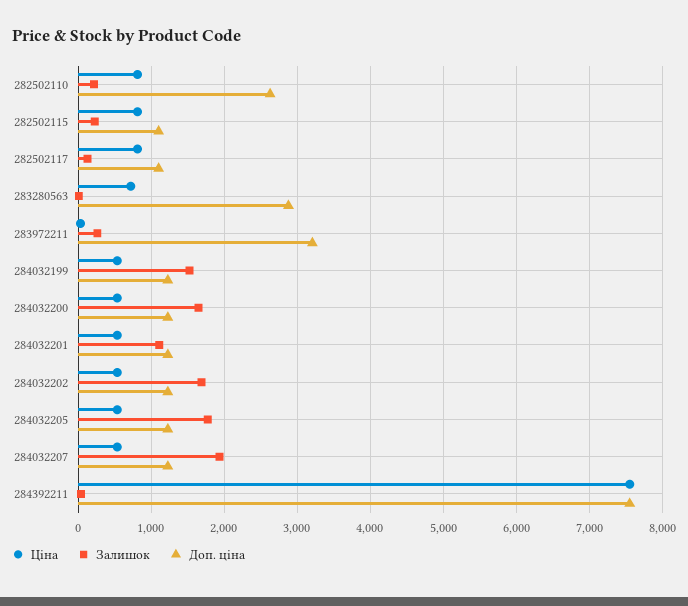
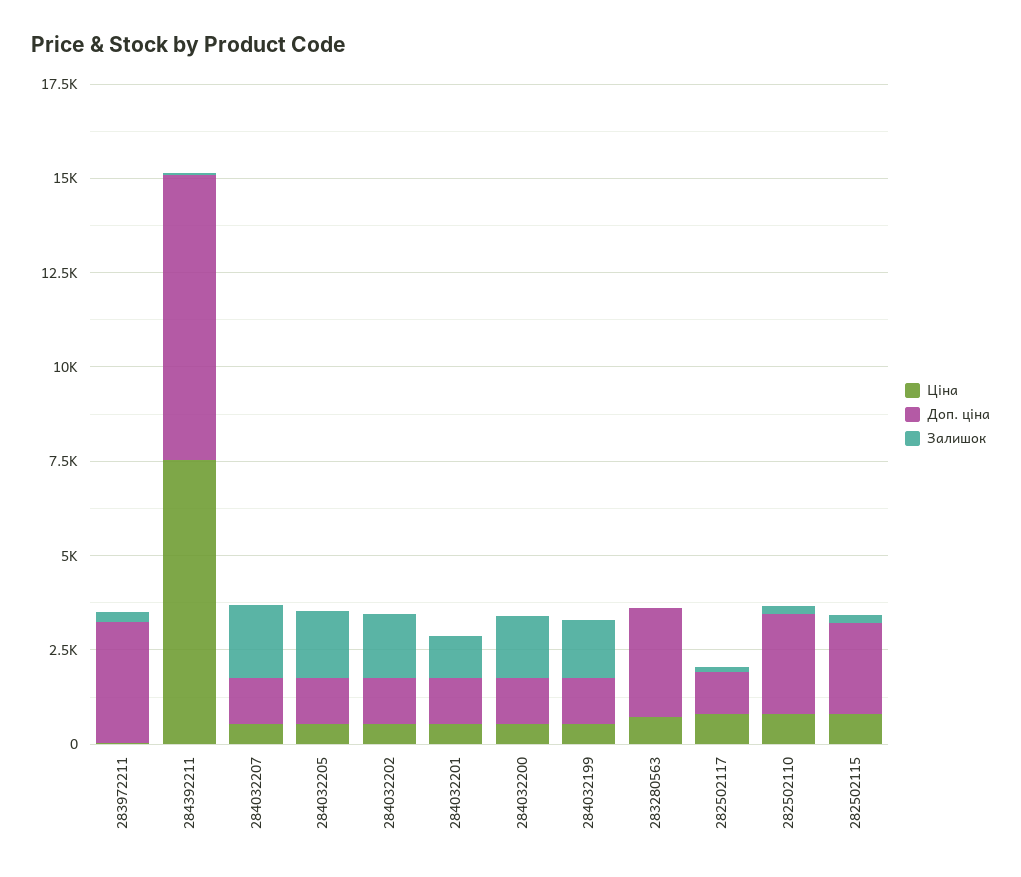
  {
    "Ціна": {
      "282502110": 800,
      "282502115": 800,
      "282502117": 800,
      "283280563": 700,
      "283972211": 0,
      "284032199": 500,
      "284032200": 500,
      "284032201": 500,
      "284032202": 500,
      "284032205": 500,
      "284032207": 500,
      "284392211": 7500
    },
    "Залишок": {
      "282502110": 200,
      "282502115": 200,
      "282502117": 100,
      "283280563": 0,
      "283972211": 300,
      "284032199": 1500,
      "284032200": 1600,
      "284032201": 1100,
      "284032202": 1700,
      "284032205": 1800,
      "284032207": 1900,
      "284392211": 0
    },
    "Доп. ціна": {
      "282502110": 2600,
-     "282502115": 1100,
+     "282502115": 2500,
      "282502117": 1100,
      "283280563": 2900,
      "283972211": 3200,
      "284032199": 1200,
      "284032200": 1200,
      "284032201": 1200,
      "284032202": 1200,
      "284032205": 1200,
      "284032207": 1200,
      "284392211": 7500
    }
  }

